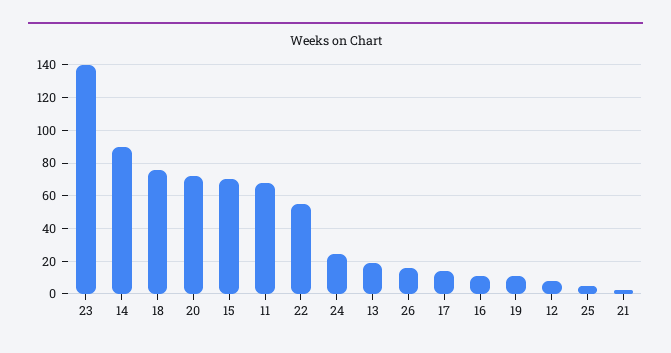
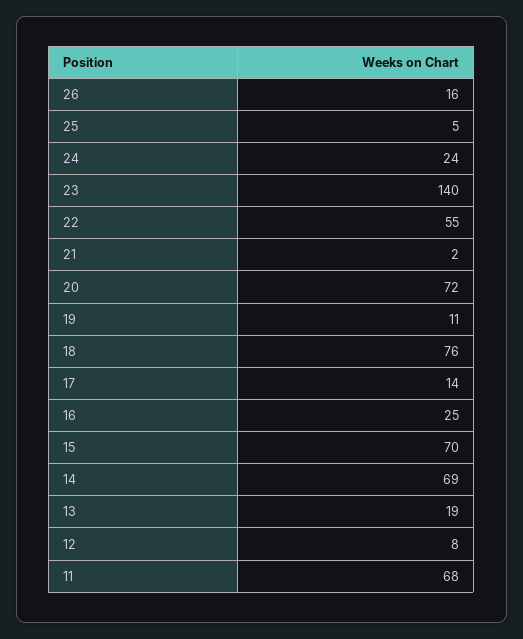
  {
    "23": 140,
-   "14": 90,
+   "14": 69,
    "18": 76,
    "20": 72,
    "15": 70,
    "11": 68,
    "22": 55,
    "24": 24,
    "13": 19,
    "26": 16,
    "17": 14,
-   "16": 10,
+   "16": 25,
    "19": 11,
    "12": 8,
    "25": 5,
    "21": 2
  }

